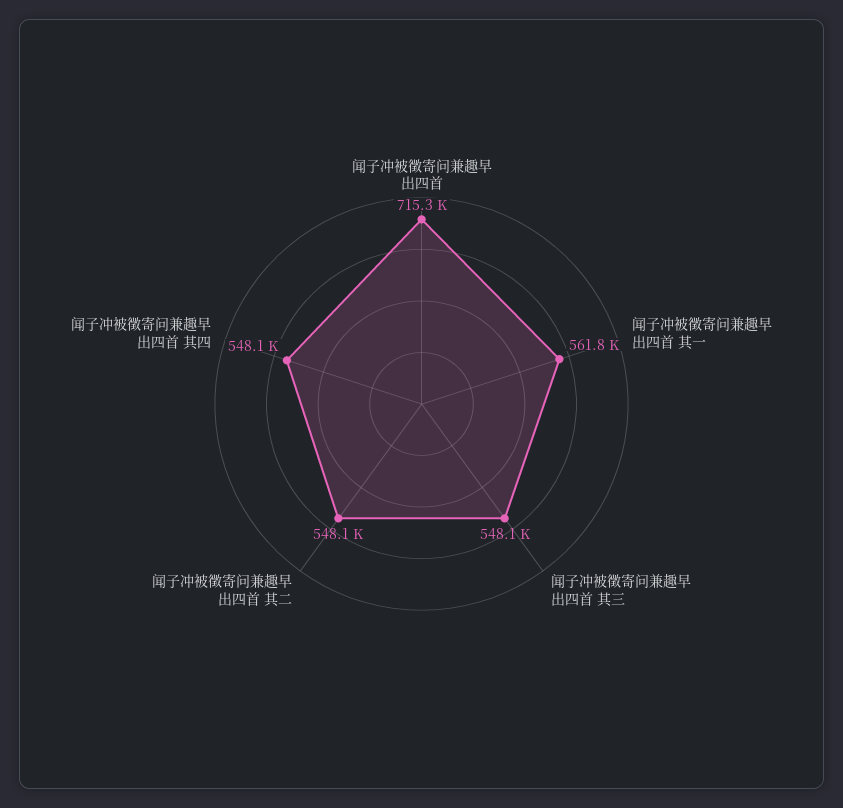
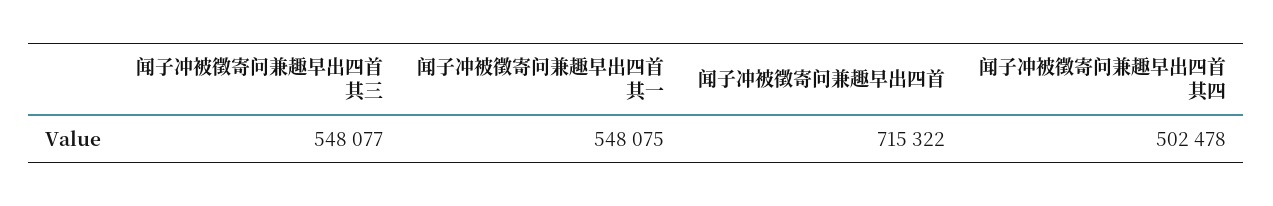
  {
    "闻子冲被徵寄问兼趣早出四首": 715322,
-   "闻子冲被徵寄问兼趣早出四首 其一": 561800,
+   "闻子冲被徵寄问兼趣早出四首 其一": 548075,
    "闻子冲被徵寄问兼趣早出四首 其三": 548077,
-   "闻子冲被徵寄问兼趣早出四首 其二": 548100,
-   "闻子冲被徵寄问兼趣早出四首 其四": 548100
+   "闻子冲被徵寄问兼趣早出四首 其四": 502478
  }

